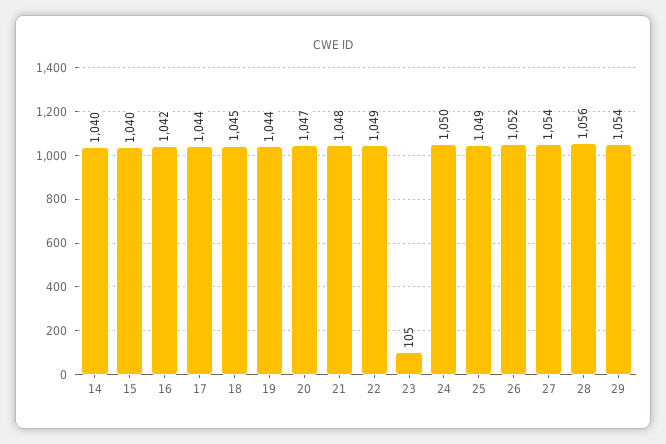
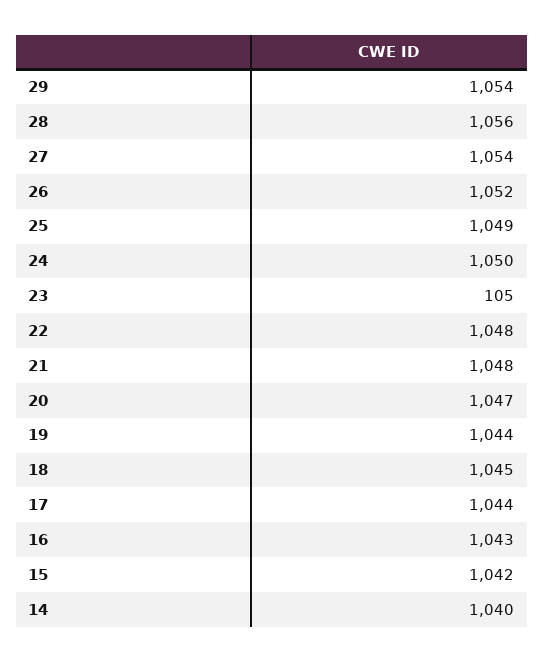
  {
    "14": 1040,
-   "15": 1040,
+   "15": 1042,
-   "16": 1042,
+   "16": 1043,
    "17": 1044,
    "18": 1045,
    "19": 1044,
    "20": 1047,
    "21": 1048,
-   "22": 1049,
+   "22": 1048,
    "23": 105,
    "24": 1050,
    "25": 1049,
    "26": 1052,
    "27": 1054,
    "28": 1056,
    "29": 1054
  }

